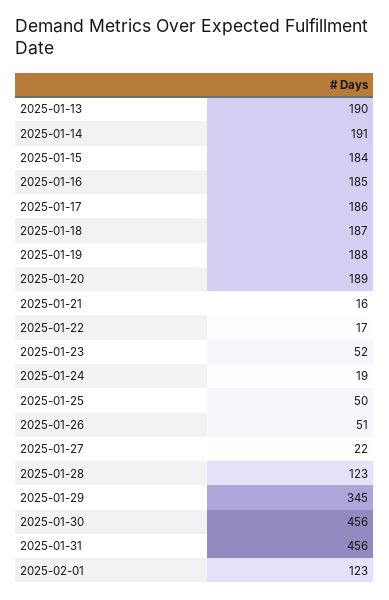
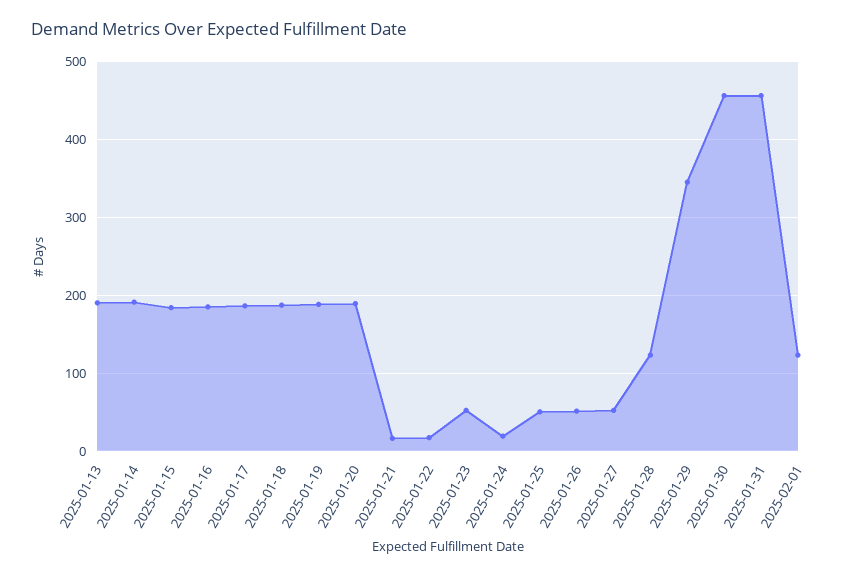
  {
    "2025-01-13": 190,
    "2025-01-14": 191,
    "2025-01-15": 184,
    "2025-01-16": 185,
    "2025-01-17": 186,
    "2025-01-18": 187,
    "2025-01-19": 188,
    "2025-01-20": 189,
    "2025-01-21": 16,
    "2025-01-22": 17,
    "2025-01-23": 52,
    "2025-01-24": 19,
    "2025-01-25": 50,
    "2025-01-26": 51,
-   "2025-01-27": 22,
+   "2025-01-27": 50,
    "2025-01-28": 123,
    "2025-01-29": 345,
    "2025-01-30": 456,
    "2025-01-31": 456,
    "2025-02-01": 123
  }

